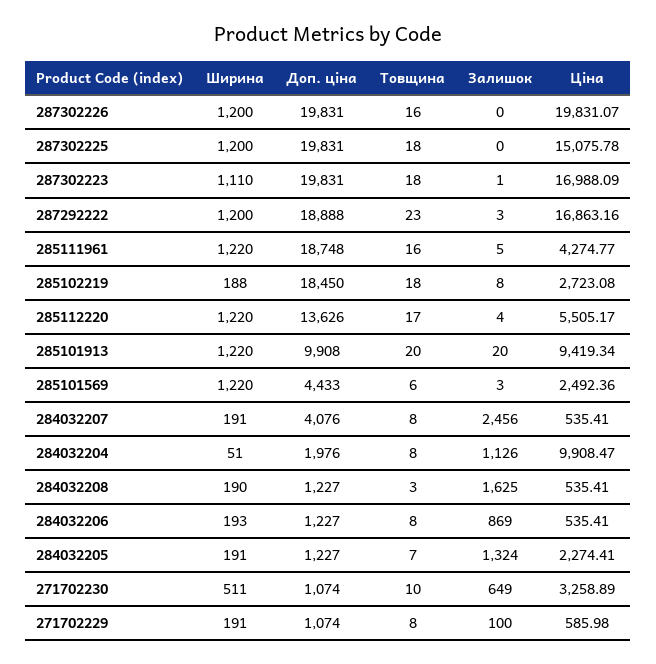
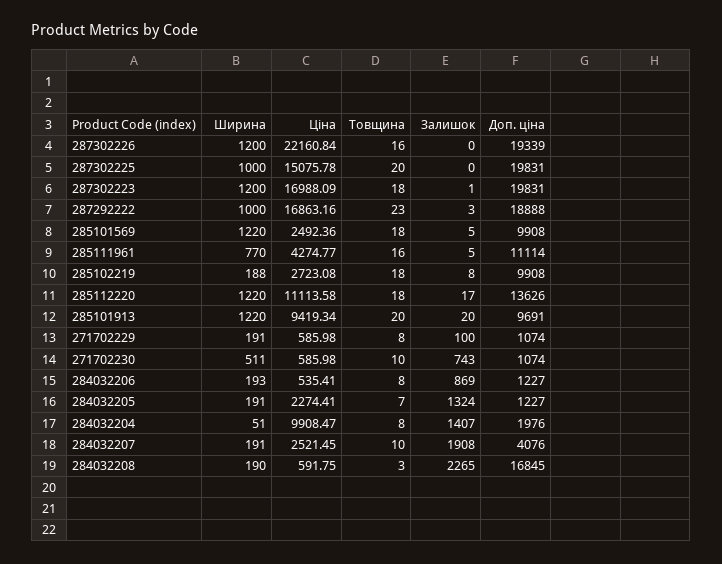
  {
    "Ширина": {
      "287302226": 1200,
-     "287302225": 1200,
+     "287302225": 1000,
-     "287302223": 1110,
+     "287302223": 1200,
-     "287292222": 1200,
+     "287292222": 1000,
-     "285111961": 1220,
+     "285111961": 770,
      "285102219": 188,
      "285112220": 1220,
      "285101913": 1220,
      "285101569": 1220,
      "284032207": 191,
      "284032204": 51,
      "284032208": 190,
      "284032206": 193,
      "284032205": 191,
      "271702230": 511,
      "271702229": 191
    },
    "Доп. ціна": {
-     "287302226": 19831,
+     "287302226": 19339,
      "287302225": 19831,
      "287302223": 19831,
      "287292222": 18888,
-     "285111961": 18748,
+     "285111961": 11114,
-     "285102219": 18450,
+     "285102219": 9908,
      "285112220": 13626,
-     "285101913": 9908,
+     "285101913": 9691,
-     "285101569": 4433,
+     "285101569": 9908,
      "284032207": 4076,
      "284032204": 1976,
-     "284032208": 1227,
+     "284032208": 16845,
      "284032206": 1227,
      "284032205": 1227,
      "271702230": 1074,
      "271702229": 1074
    },
    "Товщина": {
      "287302226": 16,
-     "287302225": 18,
+     "287302225": 20,
      "287302223": 18,
      "287292222": 23,
      "285111961": 16,
      "285102219": 18,
-     "285112220": 17,
+     "285112220": 18,
      "285101913": 20,
-     "285101569": 6,
+     "285101569": 18,
-     "284032207": 8,
+     "284032207": 10,
      "284032204": 8,
      "284032208": 3,
      "284032206": 8,
      "284032205": 7,
      "271702230": 10,
      "271702229": 8
    },
    "Залишок": {
      "287302226": 0,
      "287302225": 0,
      "287302223": 1,
      "287292222": 3,
      "285111961": 5,
      "285102219": 8,
-     "285112220": 4,
+     "285112220": 17,
      "285101913": 20,
-     "285101569": 3,
+     "285101569": 5,
-     "284032207": 2456,
+     "284032207": 1908,
-     "284032204": 1126,
+     "284032204": 1407,
-     "284032208": 1625,
+     "284032208": 2265,
      "284032206": 869,
      "284032205": 1324,
-     "271702230": 649,
+     "271702230": 743,
      "271702229": 100
    },
    "Ціна": {
-     "287302226": 19831.07,
+     "287302226": 22160.84,
      "287302225": 15075.78,
      "287302223": 16988.09,
      "287292222": 16863.16,
      "285111961": 4274.77,
      "285102219": 2723.08,
-     "285112220": 5505.17,
+     "285112220": 11113.58,
      "285101913": 9419.34,
      "285101569": 2492.36,
-     "284032207": 535.41,
+     "284032207": 2521.45,
      "284032204": 9908.47,
-     "284032208": 535.41,
+     "284032208": 591.75,
      "284032206": 535.41,
      "284032205": 2274.41,
-     "271702230": 3258.89,
+     "271702230": 585.98,
      "271702229": 585.98
    }
  }

